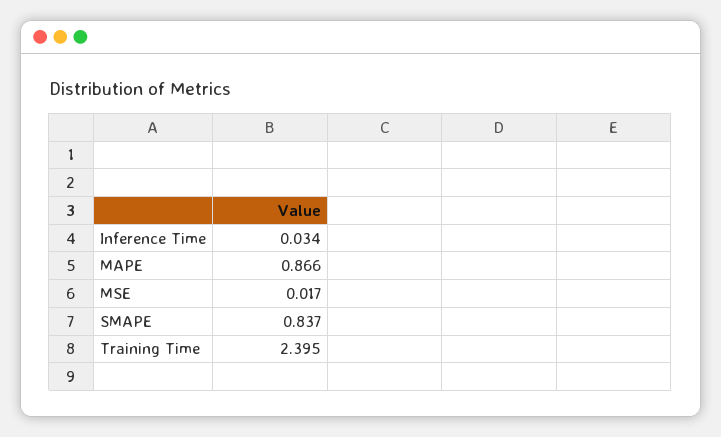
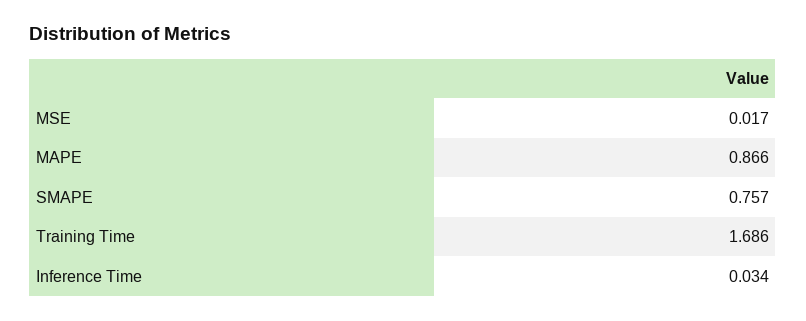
  {
    "Inference Time": 0.034,
    "MAPE": 0.866,
    "MSE": 0.017,
-   "SMAPE": 0.837,
+   "SMAPE": 0.757,
-   "Training Time": 2.395
+   "Training Time": 1.686
  }

